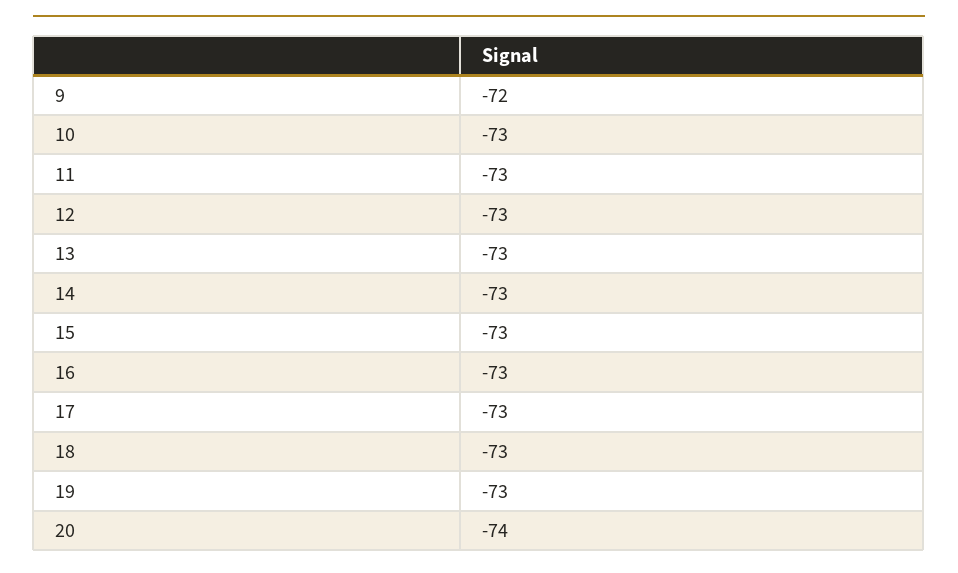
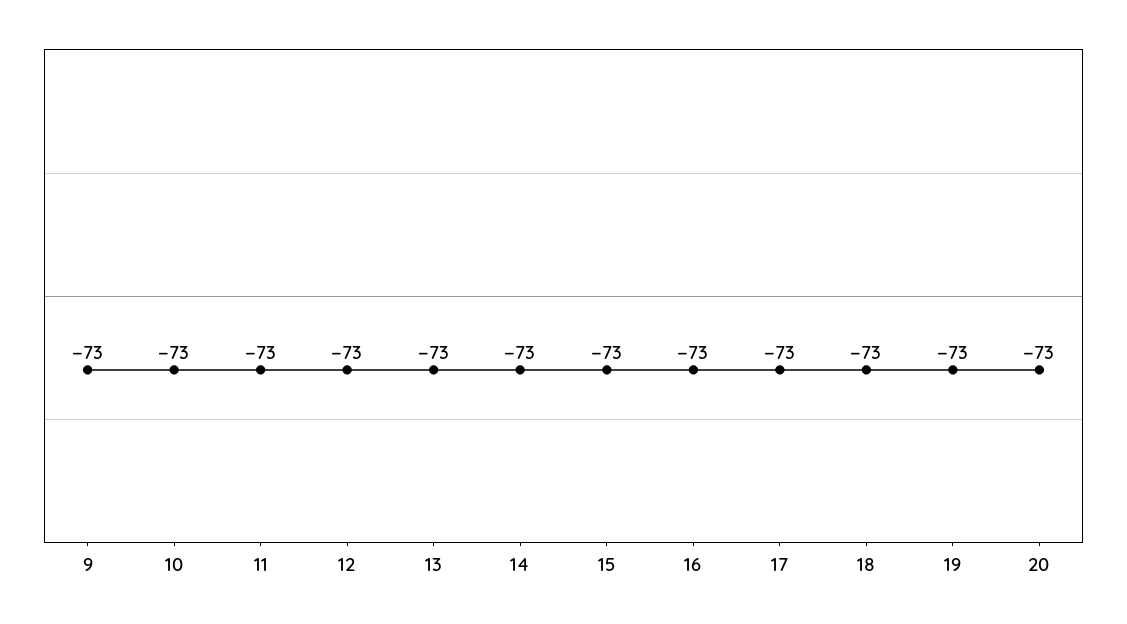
  {
-   "9": -72,
+   "9": -73,
    "10": -73,
    "11": -73,
    "12": -73,
    "13": -73,
    "14": -73,
    "15": -73,
    "16": -73,
    "17": -73,
    "18": -73,
    "19": -73,
-   "20": -74
+   "20": -73
  }

